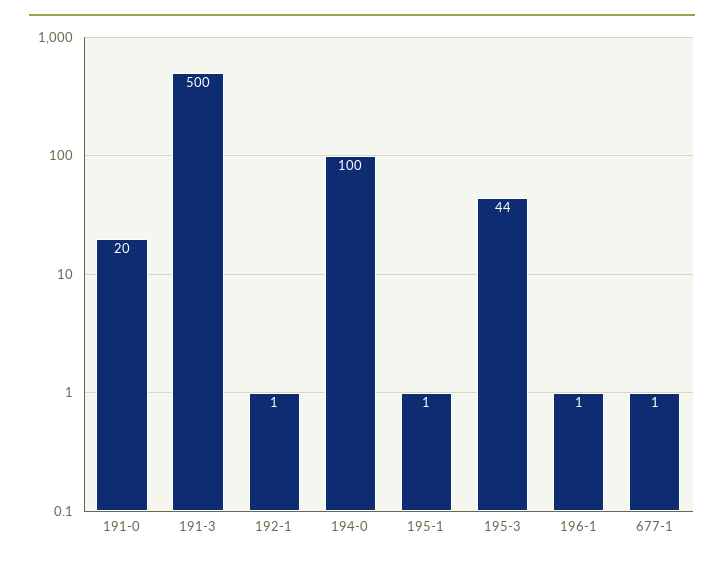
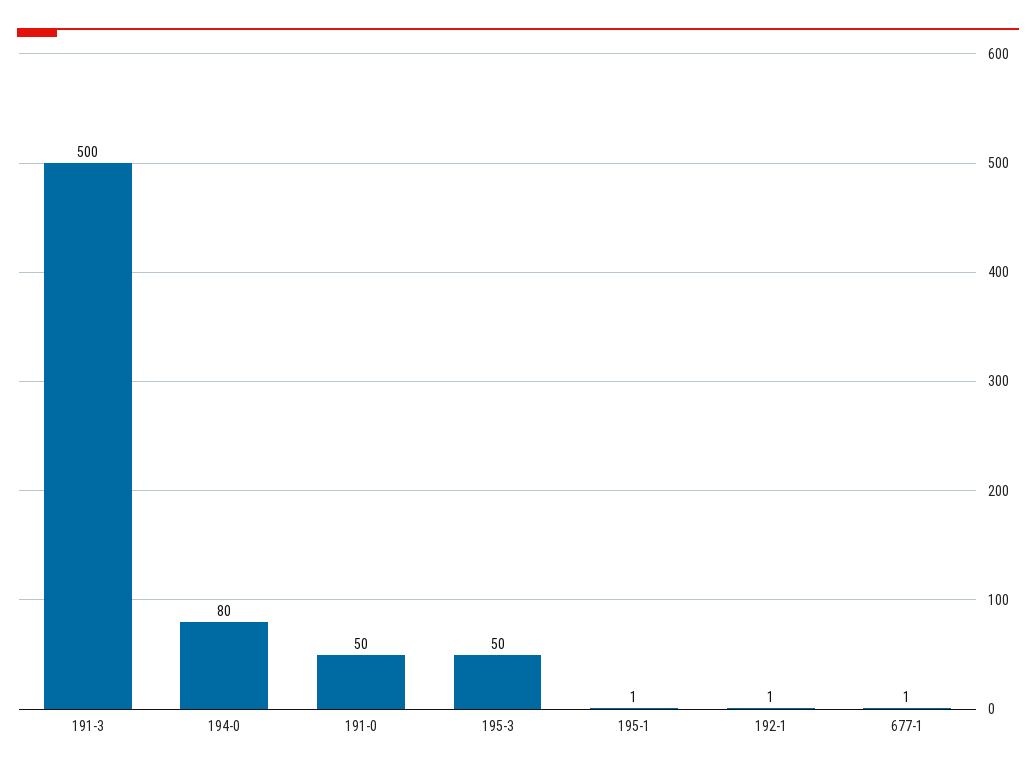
  {
-   "191-0": 20,
+   "191-0": 50,
    "191-3": 500,
    "192-1": 1,
-   "194-0": 100,
+   "194-0": 80,
    "195-1": 1,
-   "195-3": 44,
+   "195-3": 50,
-   "196-1": 1,
    "677-1": 1
  }

